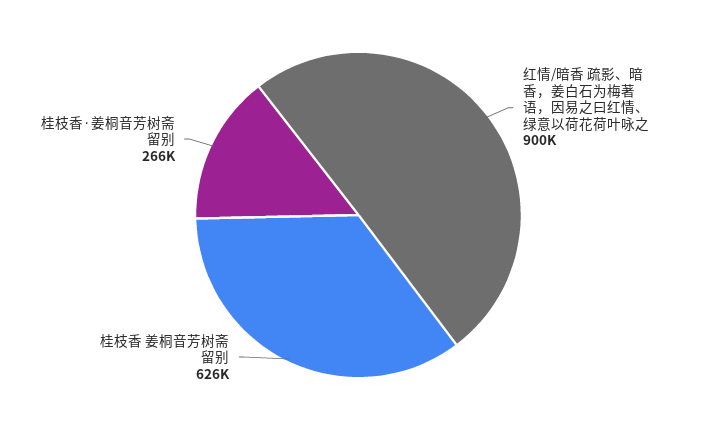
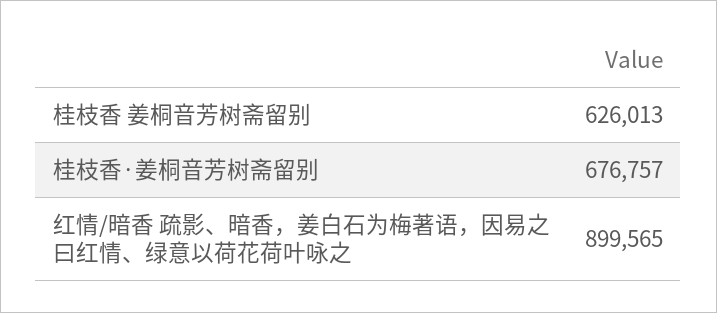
  {
    "红情/暗香 疏影、暗香，姜白石为梅著语，因易之曰红情、绿意以荷花荷叶咏之": 899565,
    "桂枝香 姜桐音芳树斋留别": 626013,
-   "桂枝香·姜桐音芳树斋留别": 266000
+   "桂枝香·姜桐音芳树斋留别": 676757
  }

